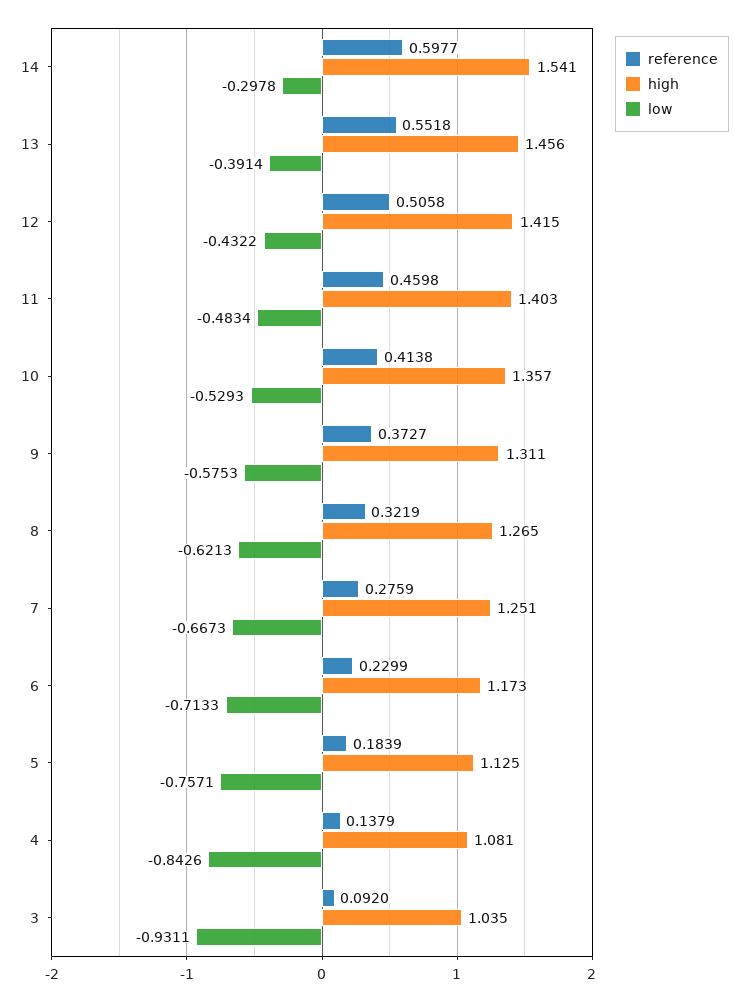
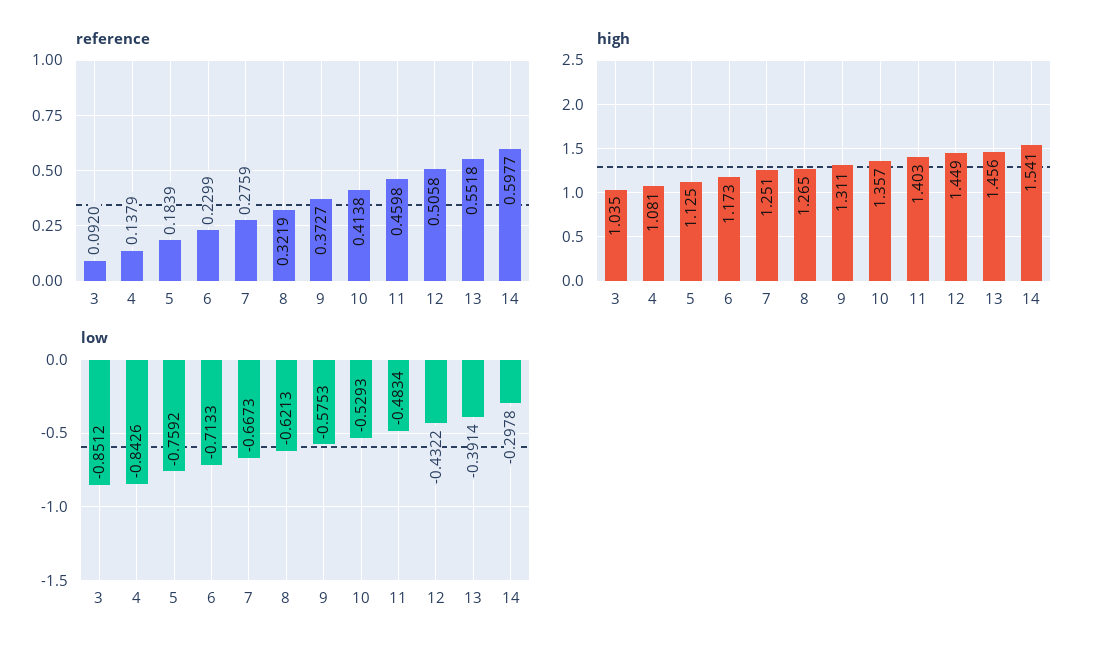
  {
    "reference": {
      "14": 0.5977,
      "13": 0.5518,
      "12": 0.5058,
      "11": 0.4598,
      "10": 0.4138,
      "9": 0.3727,
      "8": 0.3219,
      "7": 0.2759,
      "6": 0.2299,
      "5": 0.1839,
      "4": 0.1379,
      "3": 0.092
    },
    "high": {
      "14": 1.541,
      "13": 1.456,
-     "12": 1.415,
+     "12": 1.449,
      "11": 1.403,
      "10": 1.357,
      "9": 1.311,
      "8": 1.265,
      "7": 1.251,
      "6": 1.173,
      "5": 1.125,
      "4": 1.081,
      "3": 1.035
    },
    "low": {
      "14": -0.2978,
      "13": -0.3914,
      "12": -0.4322,
      "11": -0.4834,
      "10": -0.5293,
      "9": -0.5753,
      "8": -0.6213,
      "7": -0.6673,
      "6": -0.7133,
-     "5": -0.7571,
+     "5": -0.7592,
      "4": -0.8426,
-     "3": -0.9311
+     "3": -0.8512
    }
  }

